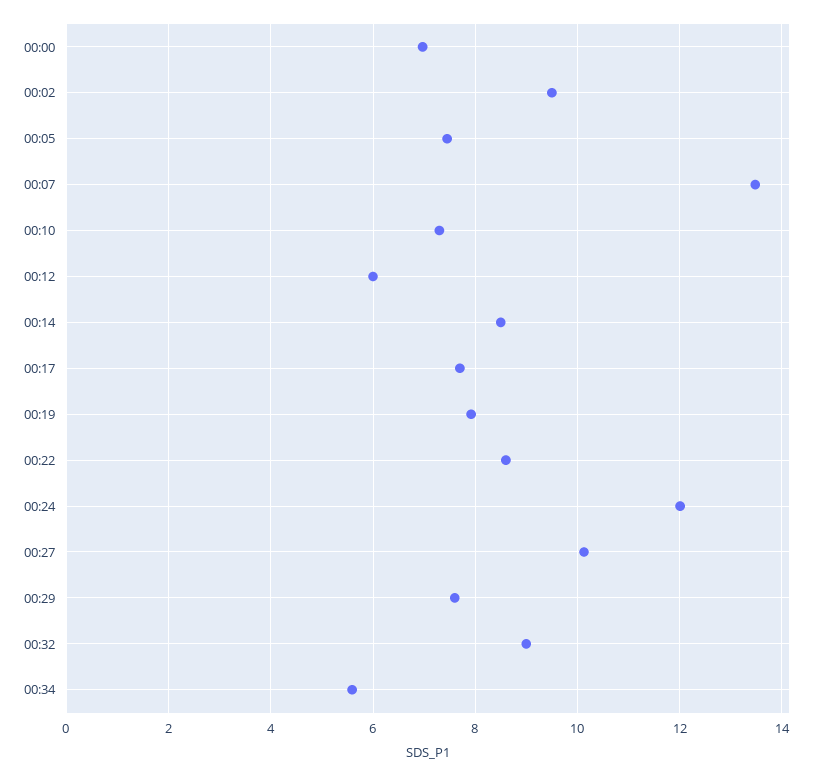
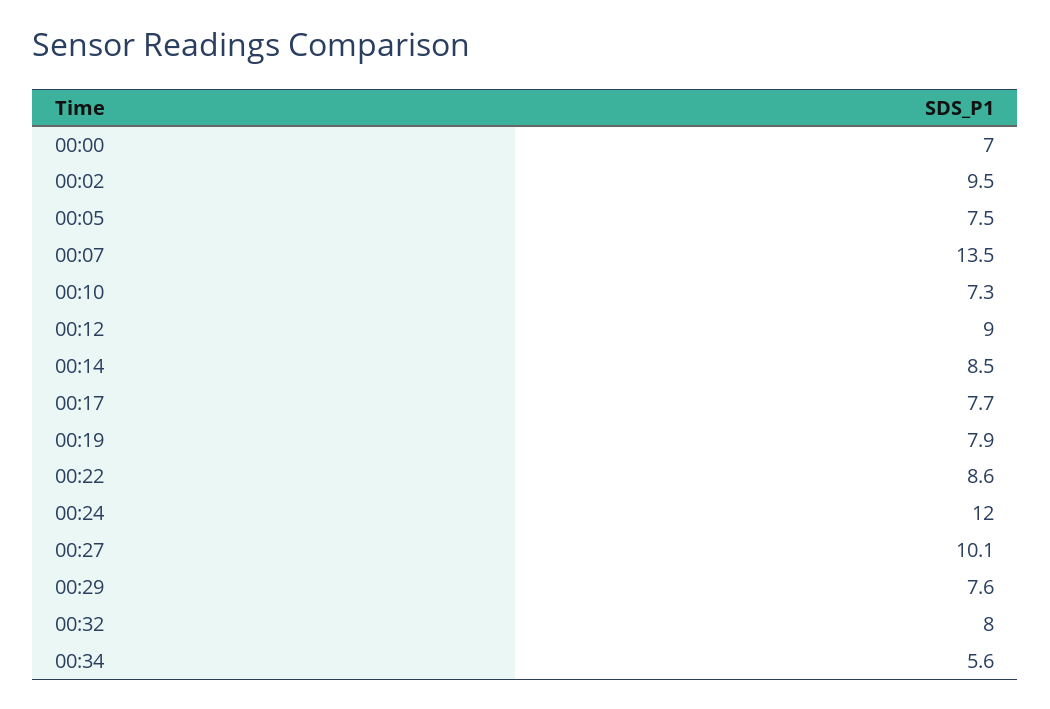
  {
    "00:00": 7,
    "00:02": 9.5,
    "00:05": 7.5,
    "00:07": 13.5,
    "00:10": 7.3,
-   "00:12": 6,
+   "00:12": 9,
    "00:14": 8.5,
    "00:17": 7.7,
    "00:19": 7.9,
    "00:22": 8.6,
    "00:24": 12,
    "00:27": 10.1,
    "00:29": 7.6,
-   "00:32": 9,
+   "00:32": 8,
    "00:34": 5.6
  }

